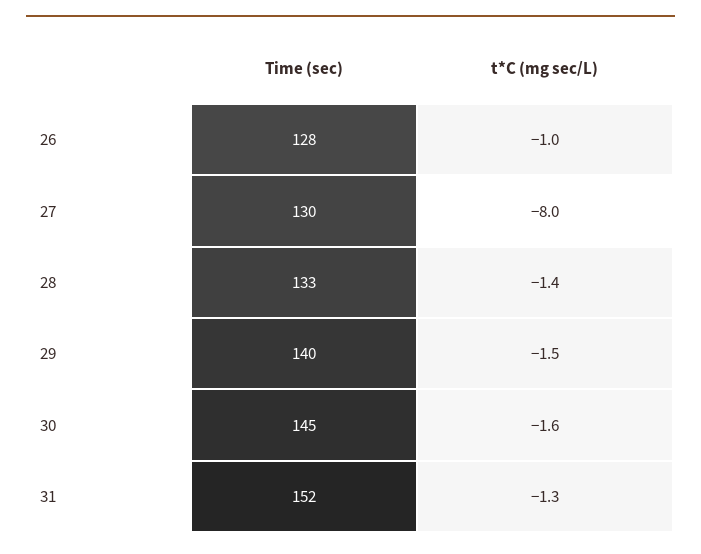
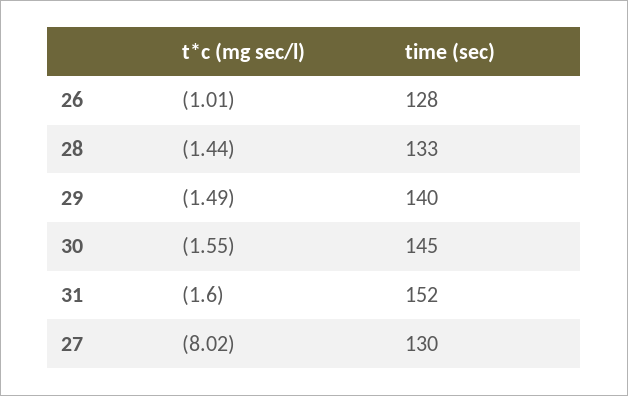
  {
    "Time (sec)": {
      "26": 128,
      "27": 130,
      "28": 133,
      "29": 140,
      "30": 145,
      "31": 152
    },
    "t*C (mg sec/L)": {
      "26": -1.01,
      "27": -8.02,
      "28": -1.44,
      "29": -1.49,
      "30": -1.55,
-     "31": -1.3
+     "31": -1.6
    }
  }

